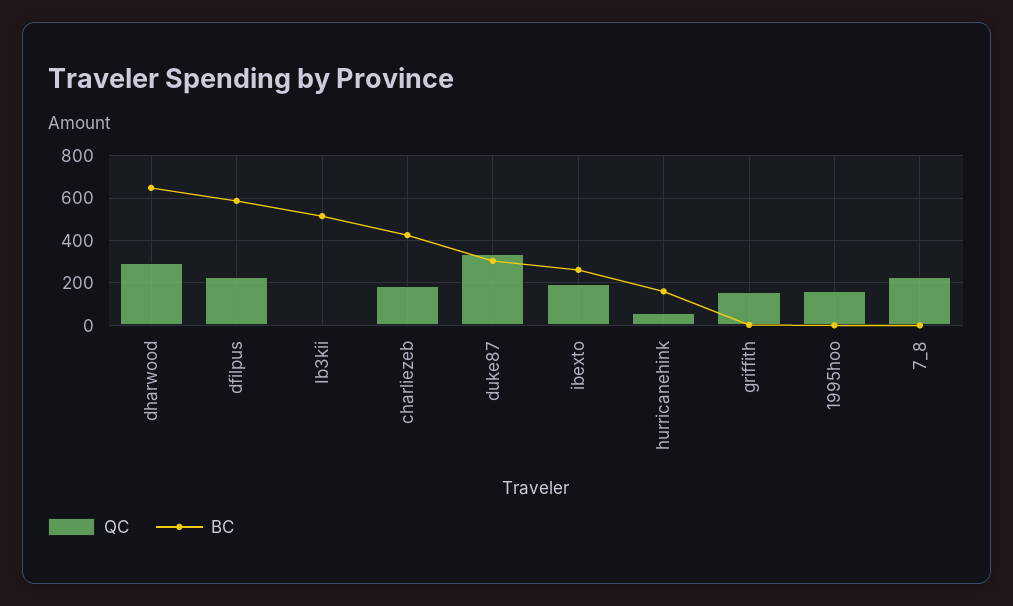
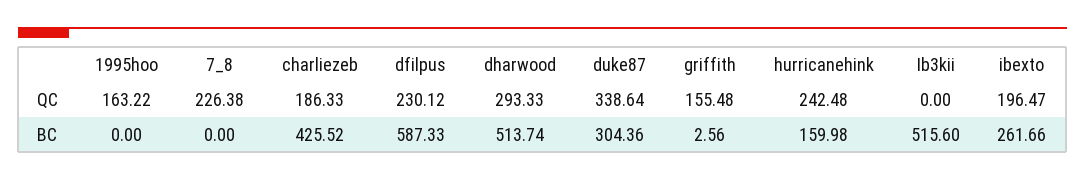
  {
    "QC": {
      "dharwood": 293.33,
      "dfilpus": 230.12,
      "Ib3kii": 0,
      "charliezeb": 186.33,
      "duke87": 338.64,
      "ibexto": 196.47,
-     "hurricanehink": 50,
+     "hurricanehink": 242.48,
      "griffith": 155.48,
      "1995hoo": 163.22,
      "7_8": 226.38
    },
    "BC": {
-     "dharwood": 650,
+     "dharwood": 513.74,
      "dfilpus": 587.33,
      "Ib3kii": 515.6,
      "charliezeb": 425.52,
      "duke87": 304.36,
      "ibexto": 261.66,
      "hurricanehink": 159.98,
      "griffith": 2.56,
      "1995hoo": 0,
      "7_8": 0
    }
  }

